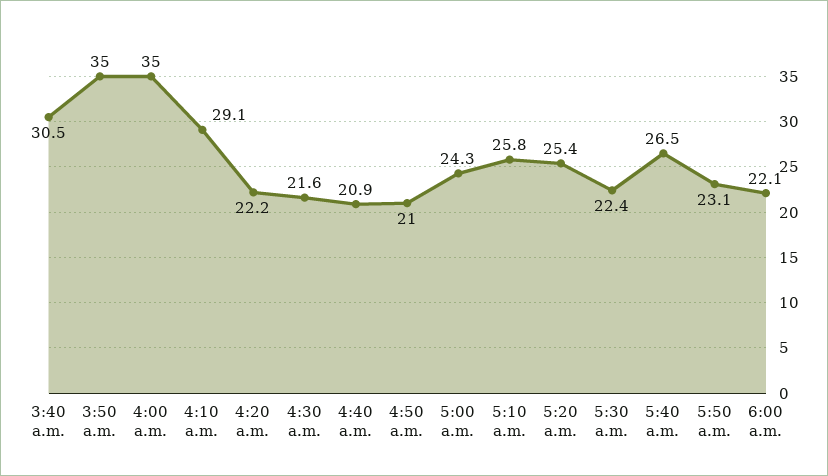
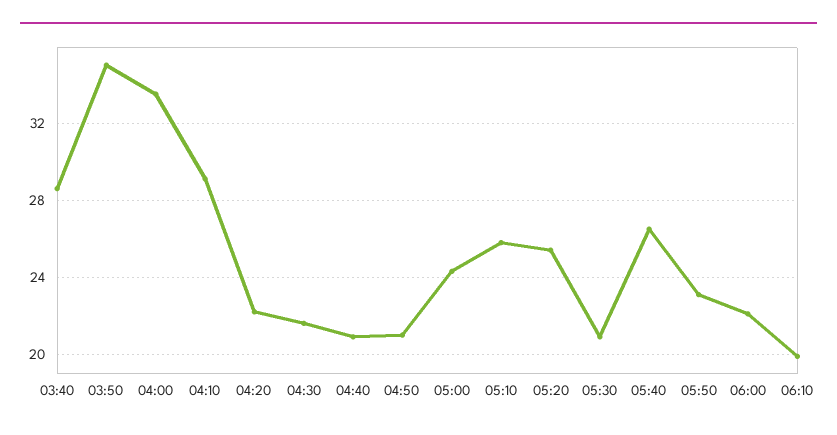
  {
-   "3:40 a.m.": 30.5,
+   "3:40 a.m.": 28.5,
    "3:50 a.m.": 35,
-   "4:00 a.m.": 35,
+   "4:00 a.m.": 33.5,
    "4:10 a.m.": 29.1,
    "4:20 a.m.": 22.2,
    "4:30 a.m.": 21.6,
    "4:40 a.m.": 20.9,
    "4:50 a.m.": 21,
    "5:00 a.m.": 24.3,
    "5:10 a.m.": 25.8,
    "5:20 a.m.": 25.4,
-   "5:30 a.m.": 22.4,
+   "5:30 a.m.": 21,
    "5:40 a.m.": 26.5,
    "5:50 a.m.": 23.1,
-   "6:00 a.m.": 22.1
+   "6:00 a.m.": 22.1,
+   "06:10": 20
  }

